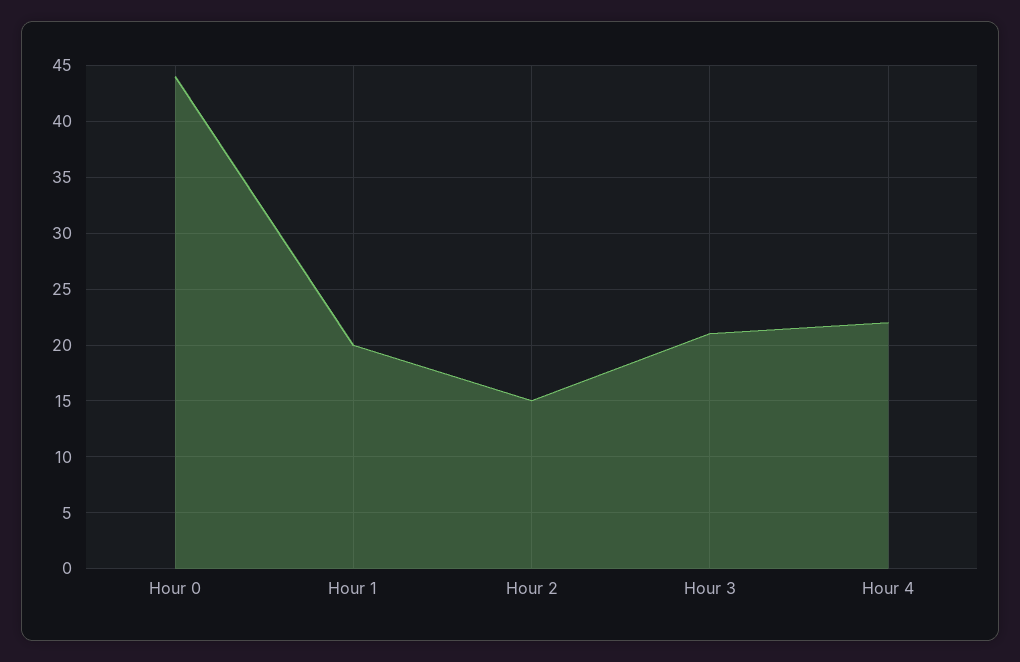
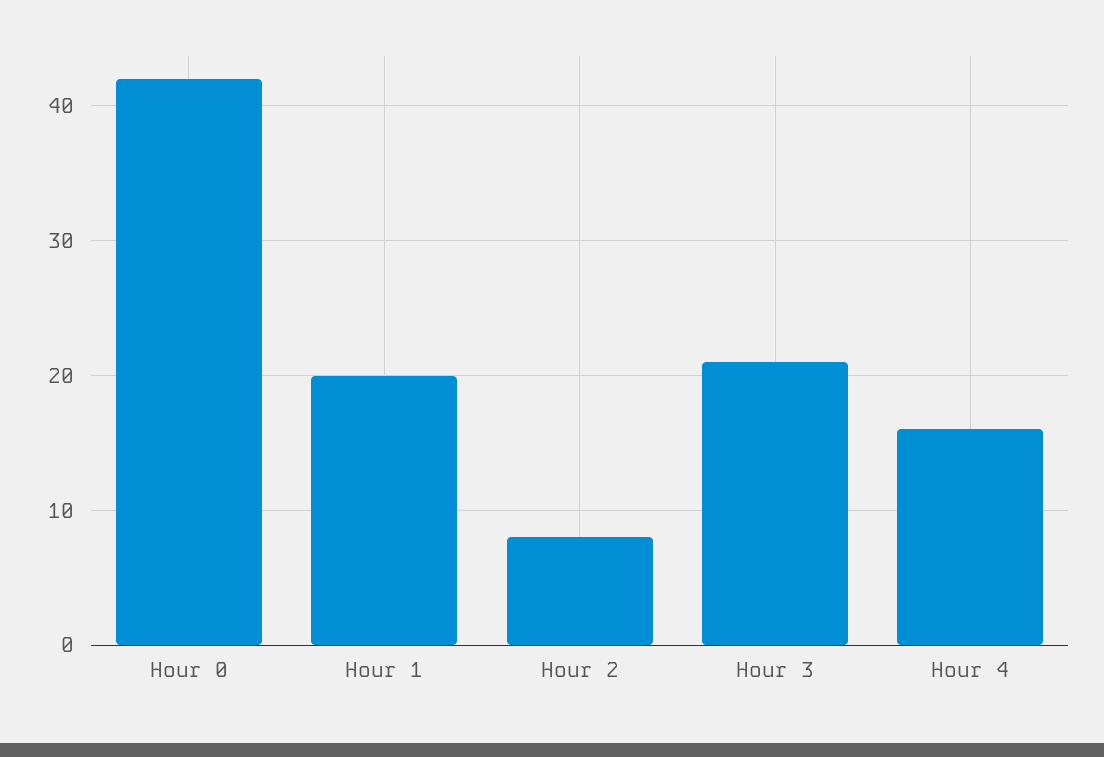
  {
-   "Hour 0": 44,
+   "Hour 0": 42,
    "Hour 1": 20,
-   "Hour 2": 15,
+   "Hour 2": 8,
    "Hour 3": 21,
-   "Hour 4": 22
+   "Hour 4": 16
  }

